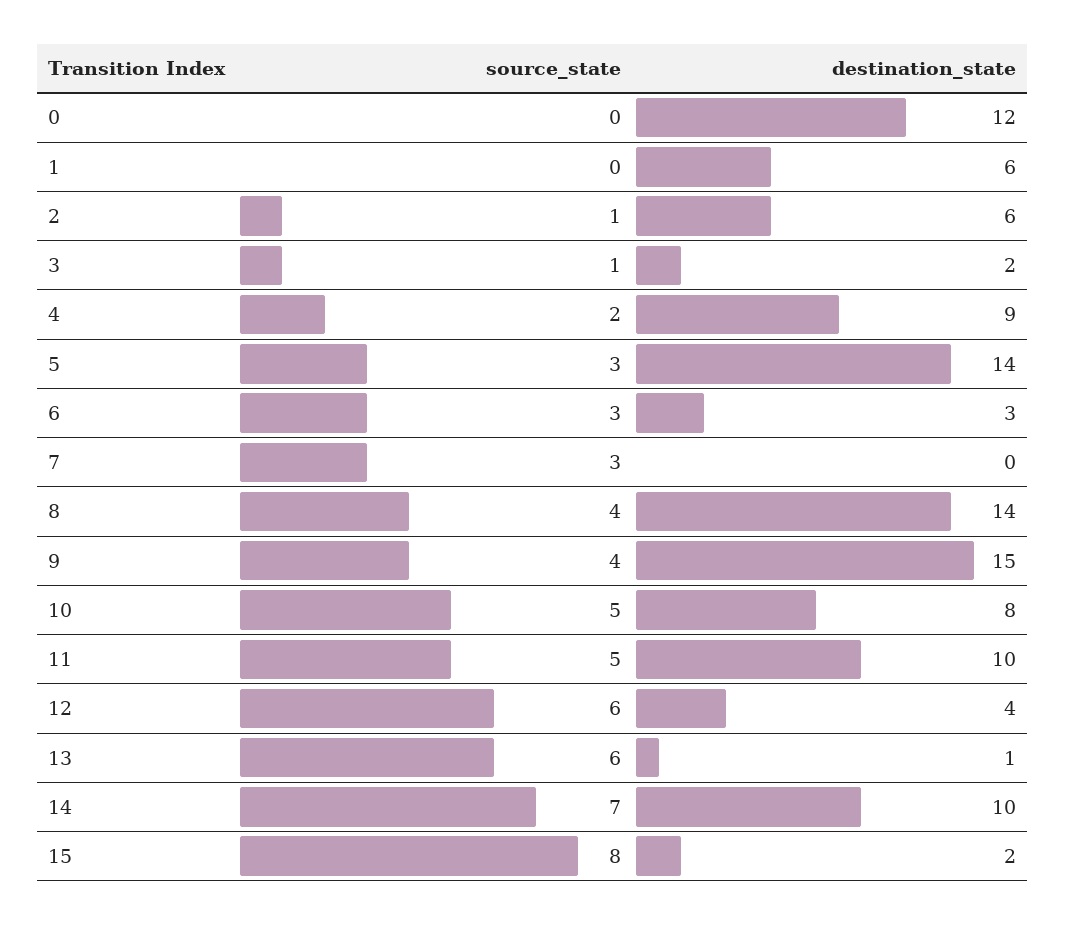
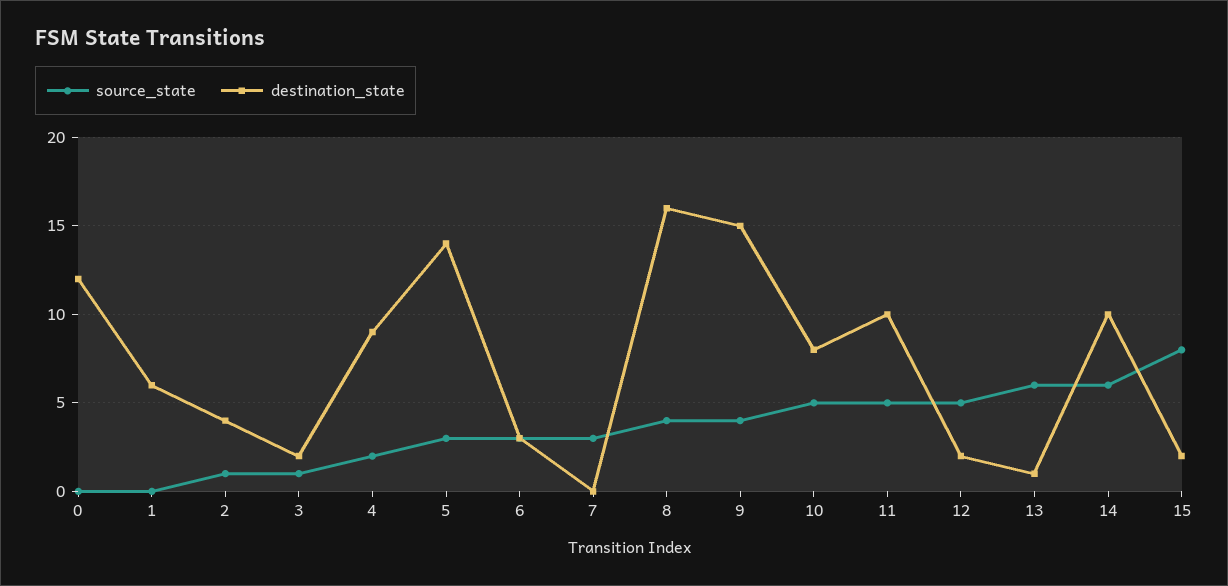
  {
    "source_state": {
      "0": 0,
      "1": 0,
      "2": 1,
      "3": 1,
      "4": 2,
      "5": 3,
      "6": 3,
      "7": 3,
      "8": 4,
      "9": 4,
      "10": 5,
      "11": 5,
-     "12": 6,
+     "12": 5,
      "13": 6,
-     "14": 7,
+     "14": 6,
      "15": 8
    },
    "destination_state": {
      "0": 12,
      "1": 6,
-     "2": 6,
+     "2": 4,
      "3": 2,
      "4": 9,
      "5": 14,
      "6": 3,
      "7": 0,
-     "8": 14,
+     "8": 16,
      "9": 15,
      "10": 8,
      "11": 10,
-     "12": 4,
+     "12": 2,
      "13": 1,
      "14": 10,
      "15": 2
    }
  }

